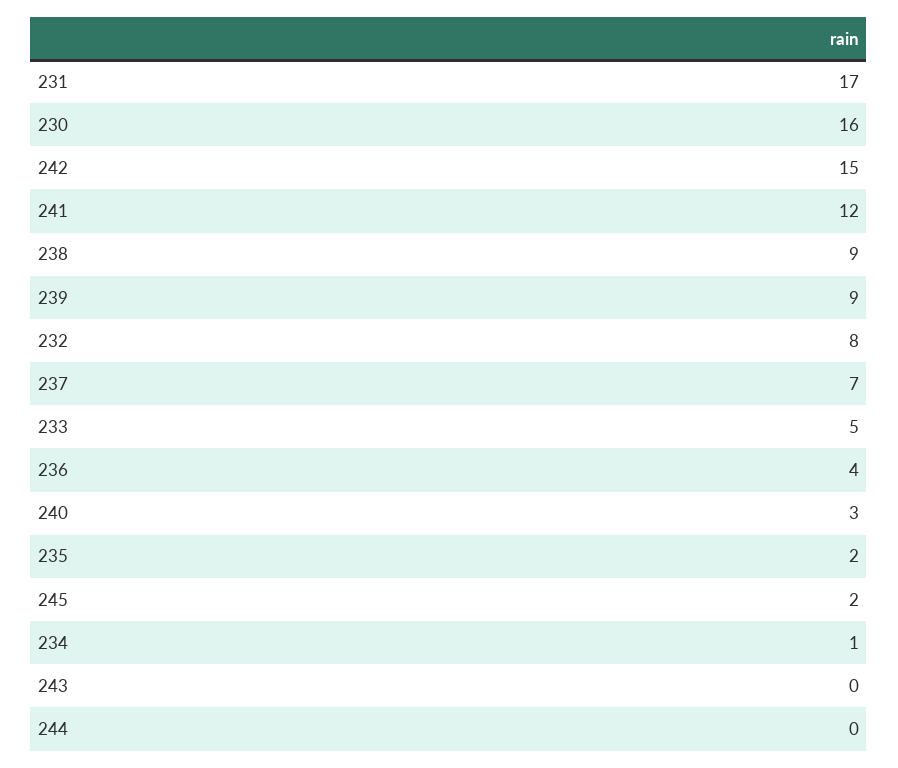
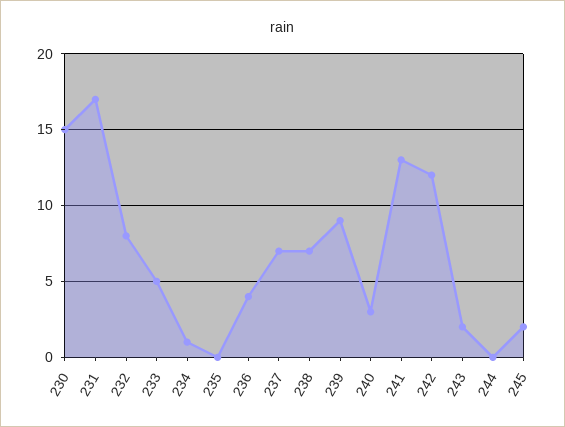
  {
    "231": 17,
-   "230": 16,
+   "230": 15,
-   "242": 15,
+   "242": 12,
-   "241": 12,
+   "241": 13,
-   "238": 9,
+   "238": 7,
    "239": 9,
    "232": 8,
    "237": 7,
    "233": 5,
    "236": 4,
    "240": 3,
-   "235": 2,
+   "235": 0,
    "245": 2,
    "234": 1,
-   "243": 0,
+   "243": 2,
    "244": 0
  }

